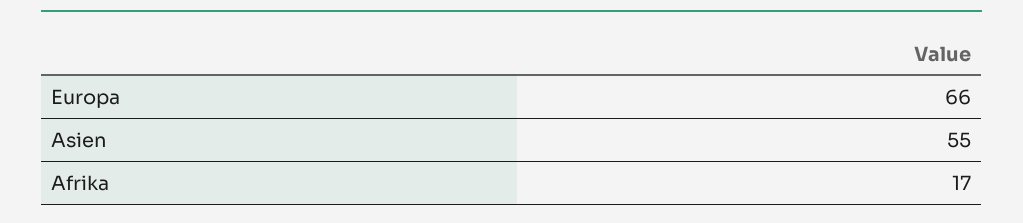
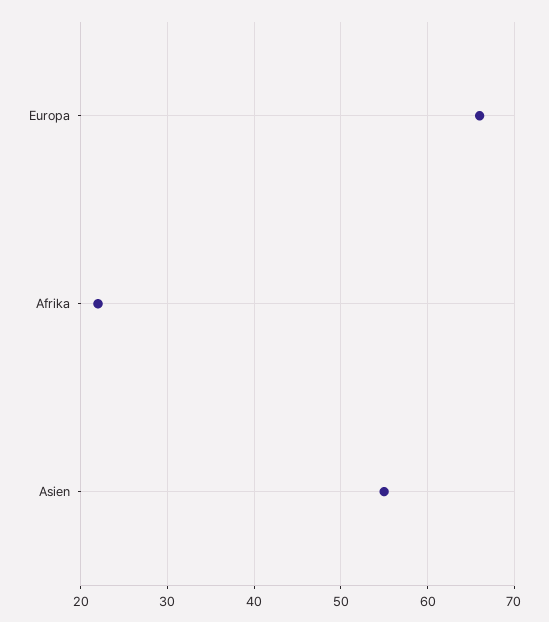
  {
    "Europa": 66,
    "Asien": 55,
-   "Afrika": 17
+   "Afrika": 22
  }

